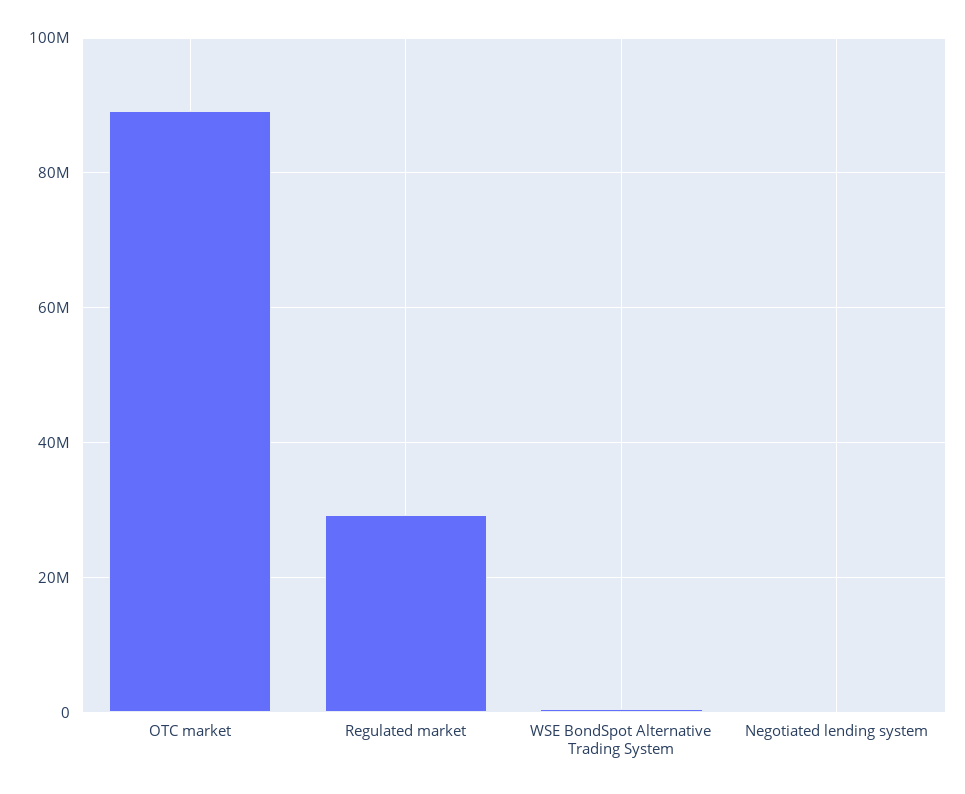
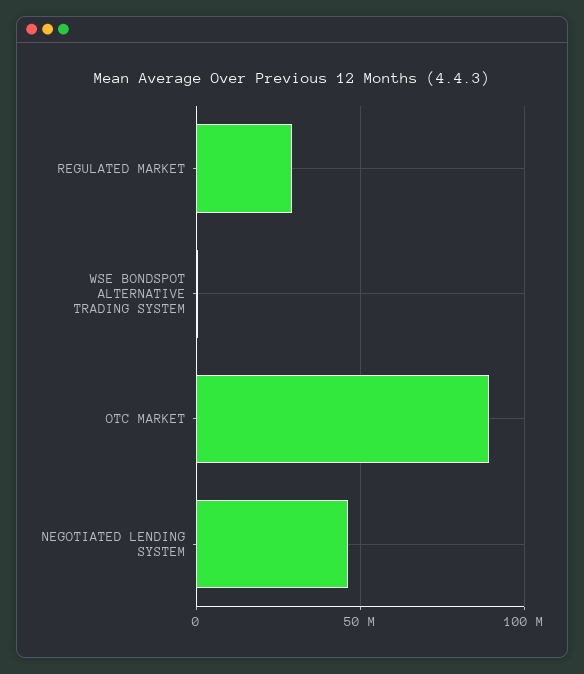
  {
    "OTC market": 90000000,
    "Regulated market": 30000000,
    "WSE BondSpot Alternative Trading System": 0,
-   "Negotiated lending system": 0
+   "Negotiated lending system": 45000000
  }

